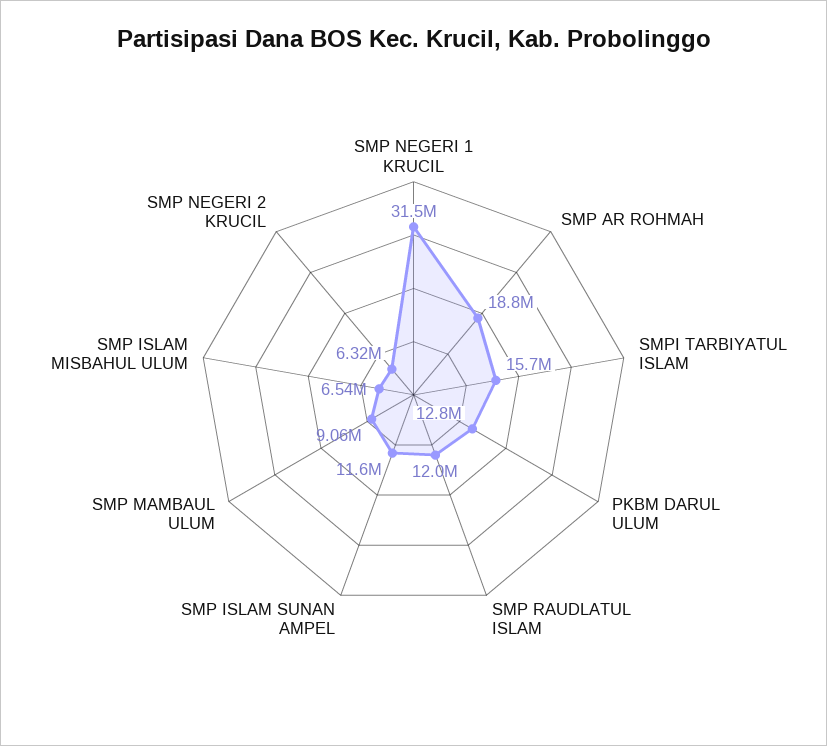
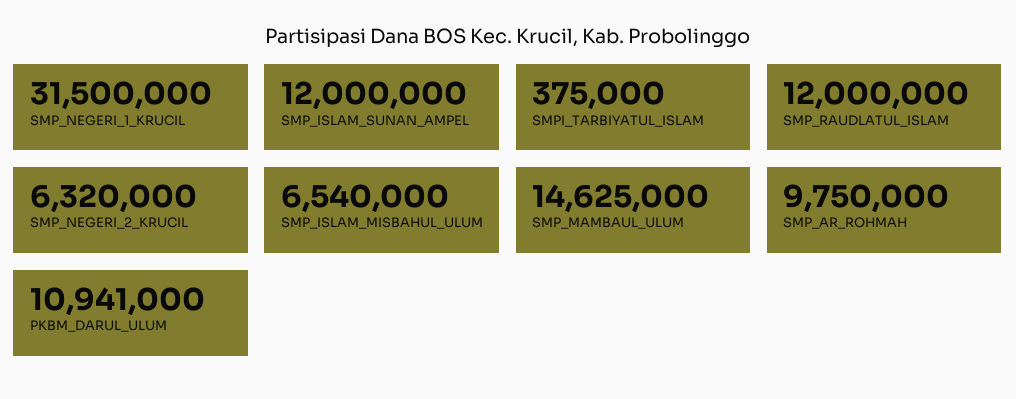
  {
    "SMP NEGERI 1 KRUCIL": 31500000,
-   "SMP AR ROHMAH": 18800000,
+   "SMP AR ROHMAH": 9750000,
-   "SMPI TARBIYATUL ISLAM": 15700000,
+   "SMPI TARBIYATUL ISLAM": 375000,
-   "PKBM DARUL ULUM": 12800000,
+   "PKBM DARUL ULUM": 10941000,
    "SMP RAUDLATUL ISLAM": 12000000,
-   "SMP ISLAM SUNAN AMPEL": 11600000,
+   "SMP ISLAM SUNAN AMPEL": 12000000,
-   "SMP MAMBAUL ULUM": 9060000,
+   "SMP MAMBAUL ULUM": 14625000,
    "SMP ISLAM MISBAHUL ULUM": 6540000,
    "SMP NEGERI 2 KRUCIL": 6320000
  }

